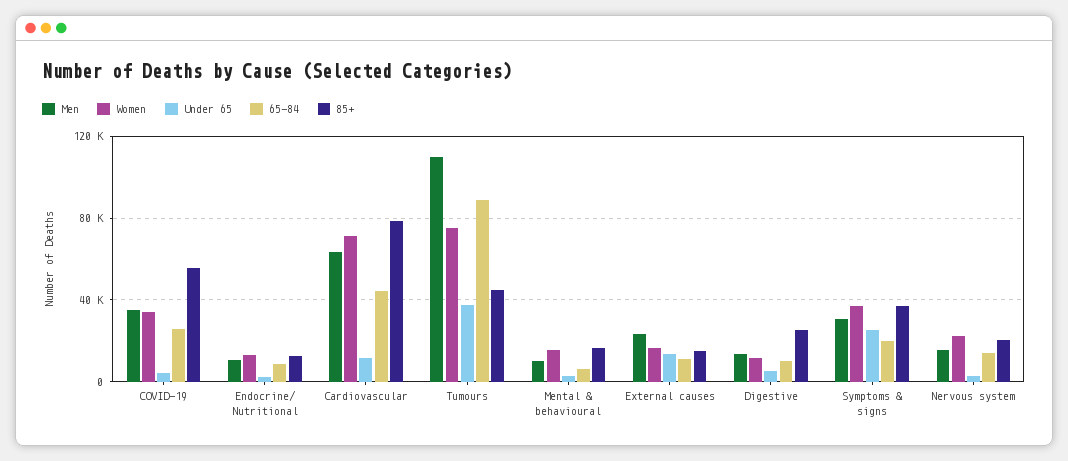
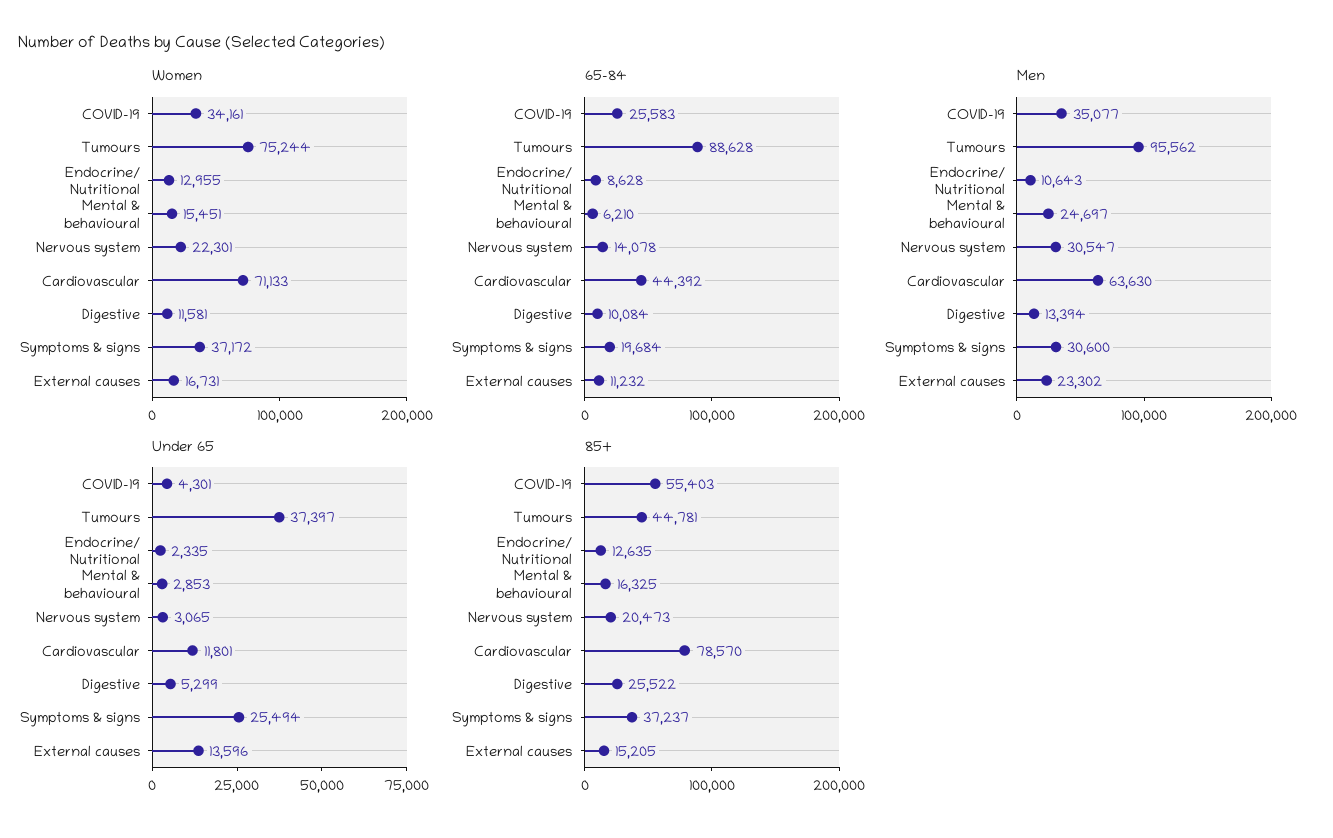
  {
    "Men": {
      "COVID-19": 35077,
      "Endocrine/ Nutritional": 10643,
      "Cardiovascular": 63630,
-     "Tumours": 110000,
+     "Tumours": 95562,
-     "Mental & behavioural": 10000,
+     "Mental & behavioural": 24697,
      "External causes": 23302,
      "Digestive": 13394,
      "Symptoms & signs": 30600,
-     "Nervous system": 15000
+     "Nervous system": 30547
    },
    "Women": {
      "COVID-19": 34161,
      "Endocrine/ Nutritional": 12955,
      "Cardiovascular": 71133,
      "Tumours": 75244,
      "Mental & behavioural": 15451,
      "External causes": 16731,
      "Digestive": 11581,
      "Symptoms & signs": 37172,
      "Nervous system": 22301
    },
    "Under 65": {
      "COVID-19": 4301,
      "Endocrine/ Nutritional": 2335,
      "Cardiovascular": 11801,
      "Tumours": 37397,
      "Mental & behavioural": 2853,
      "External causes": 13596,
      "Digestive": 5299,
      "Symptoms & signs": 25494,
      "Nervous system": 3065
    },
    "65-84": {
      "COVID-19": 25583,
      "Endocrine/ Nutritional": 8628,
      "Cardiovascular": 44392,
      "Tumours": 88628,
      "Mental & behavioural": 6210,
      "External causes": 11232,
      "Digestive": 10084,
      "Symptoms & signs": 19684,
      "Nervous system": 14078
    },
    "85+": {
      "COVID-19": 55403,
      "Endocrine/ Nutritional": 12635,
      "Cardiovascular": 78570,
      "Tumours": 44781,
      "Mental & behavioural": 16325,
      "External causes": 15205,
      "Digestive": 25522,
      "Symptoms & signs": 37237,
      "Nervous system": 20473
    }
  }

